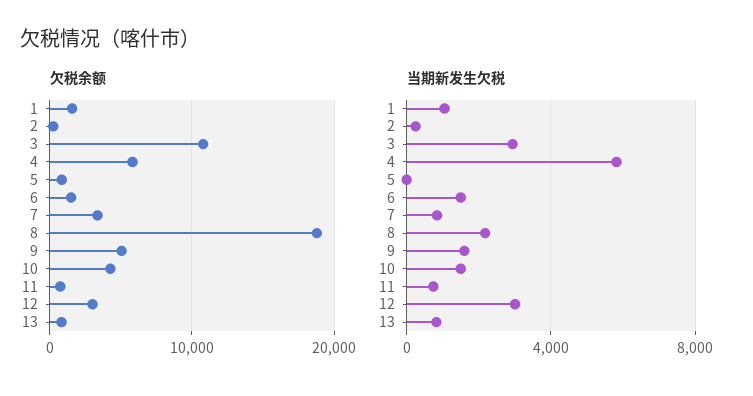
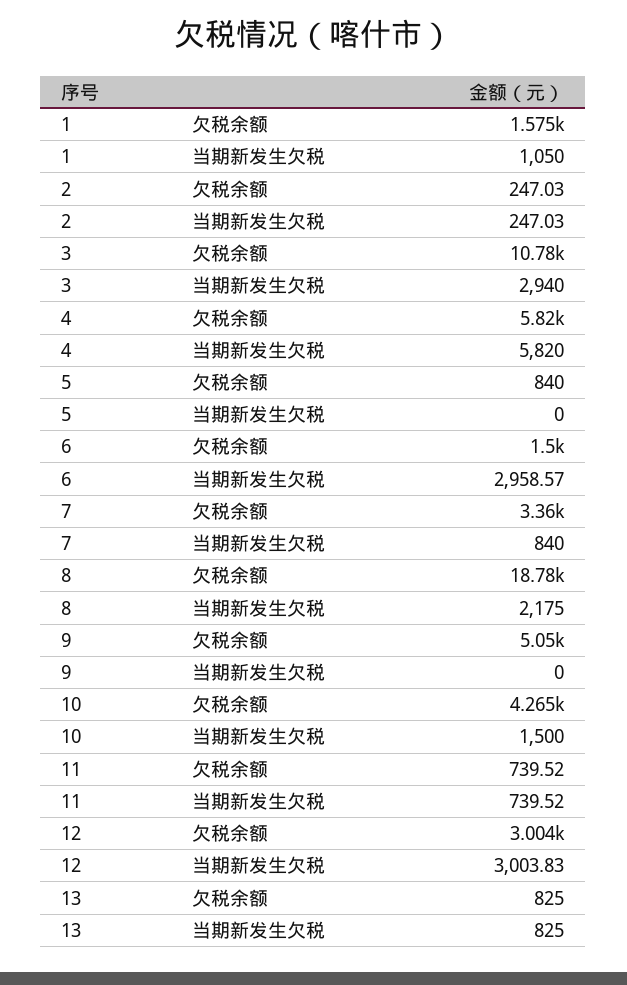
  {
    "欠税余额": {
      "1": 1575,
      "2": 247.03,
      "3": 10780,
      "4": 5820,
      "5": 840,
      "6": 1500,
      "7": 3360,
      "8": 18780,
      "9": 5050,
      "10": 4265,
      "11": 739.52,
      "12": 3004,
      "13": 825
    },
    "当期新发生欠税": {
      "1": 1050,
      "2": 247.03,
      "3": 2940,
      "4": 5820,
      "5": 0,
-     "6": 1500,
+     "6": 2958.57,
      "7": 840,
      "8": 2175,
-     "9": 1500,
+     "9": 0,
      "10": 1500,
      "11": 739.52,
      "12": 3003.83,
      "13": 825
    }
  }

